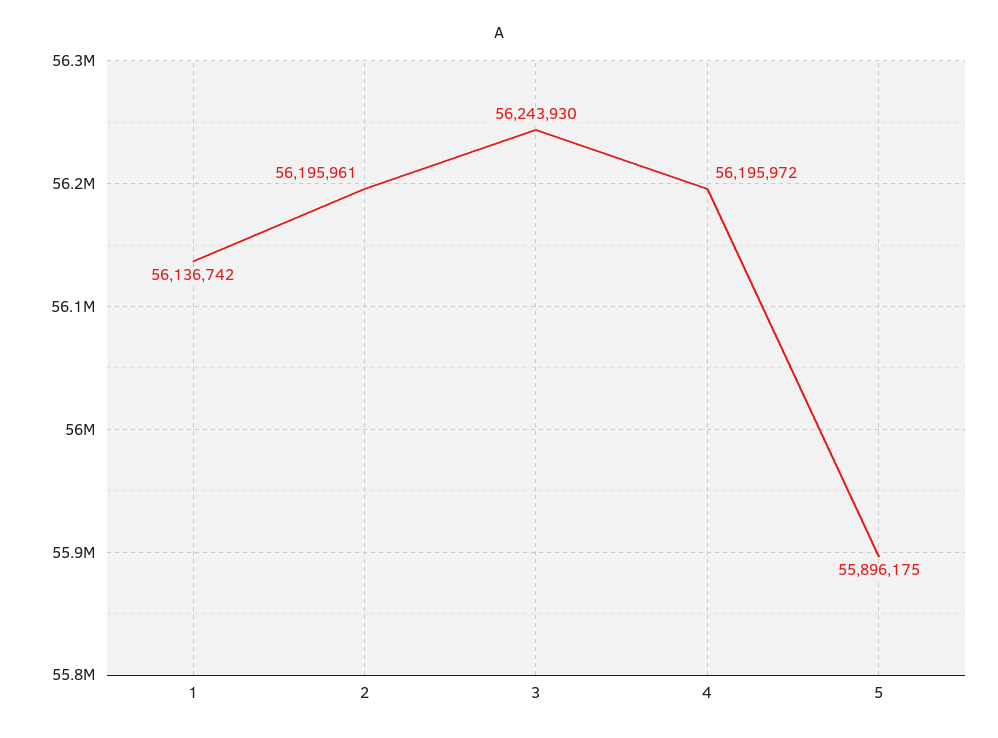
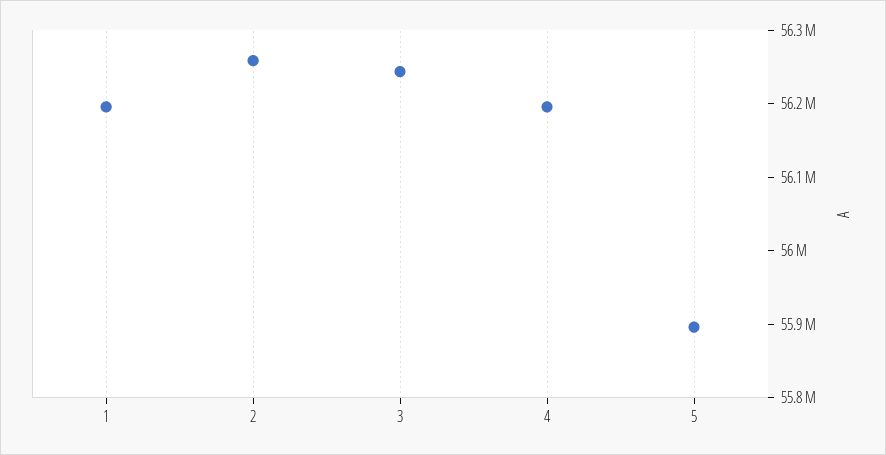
  {
-   "1": 56136742,
+   "1": 56200000,
-   "2": 56195961,
+   "2": 56260000,
    "3": 56243930,
    "4": 56195972,
    "5": 55896175
  }

